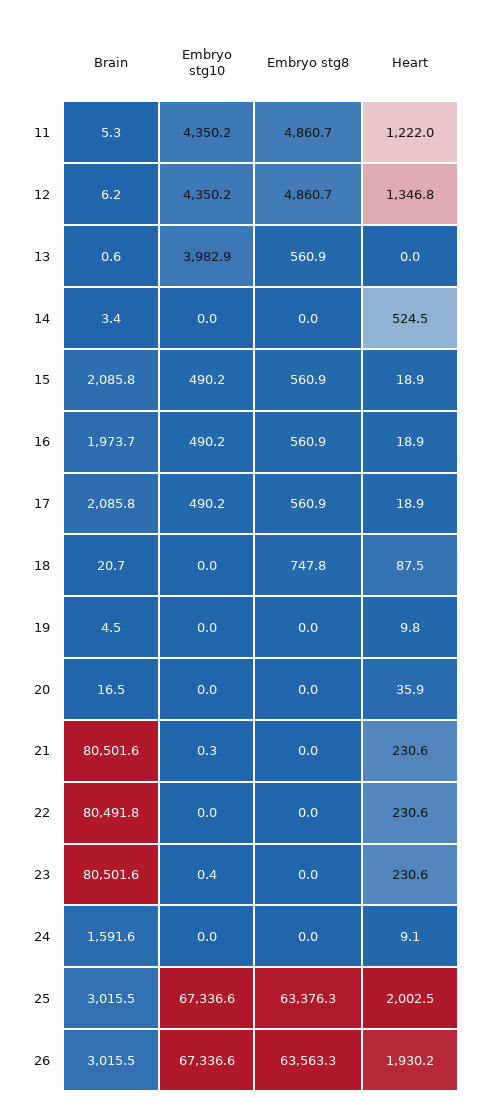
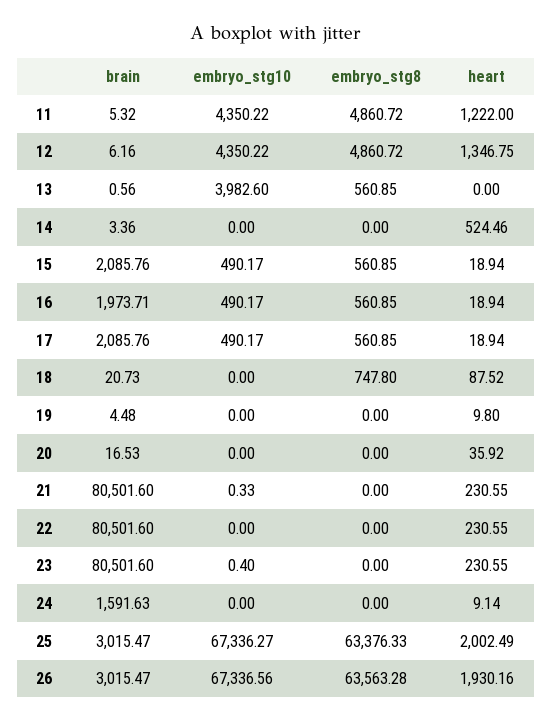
  {
    "Brain": {
      "11": 5.32,
      "12": 6.16,
      "13": 0.56,
      "14": 3.36,
      "15": 2085.76,
      "16": 1973.71,
      "17": 2085.76,
      "18": 20.73,
      "19": 4.48,
      "20": 16.53,
      "21": 80501.6,
-     "22": 80491.8,
+     "22": 80501.6,
      "23": 80501.6,
      "24": 1591.63,
      "25": 3015.47,
      "26": 3015.47
    },
    "Embryo stg10": {
      "11": 4350.22,
      "12": 4350.22,
-     "13": 3982.9,
+     "13": 3982.6,
      "14": 0,
      "15": 490.17,
      "16": 490.17,
      "17": 490.17,
      "18": 0,
      "19": 0,
      "20": 0,
      "21": 0.33,
      "22": 0,
      "23": 0.4,
      "24": 0,
-     "25": 67336.6,
+     "25": 67336.27,
      "26": 67336.56
    },
    "Embryo stg8": {
      "11": 4860.72,
      "12": 4860.72,
      "13": 560.85,
      "14": 0,
      "15": 560.85,
      "16": 560.85,
      "17": 560.85,
      "18": 747.8,
      "19": 0,
      "20": 0,
      "21": 0,
      "22": 0,
      "23": 0,
      "24": 0,
      "25": 63376.33,
      "26": 63563.28
    },
    "Heart": {
      "11": 1222,
      "12": 1346.75,
      "13": 0,
      "14": 524.46,
      "15": 18.94,
      "16": 18.94,
      "17": 18.94,
      "18": 87.52,
      "19": 9.8,
      "20": 35.92,
      "21": 230.55,
      "22": 230.55,
      "23": 230.55,
      "24": 9.14,
      "25": 2002.49,
      "26": 1930.16
    }
  }

